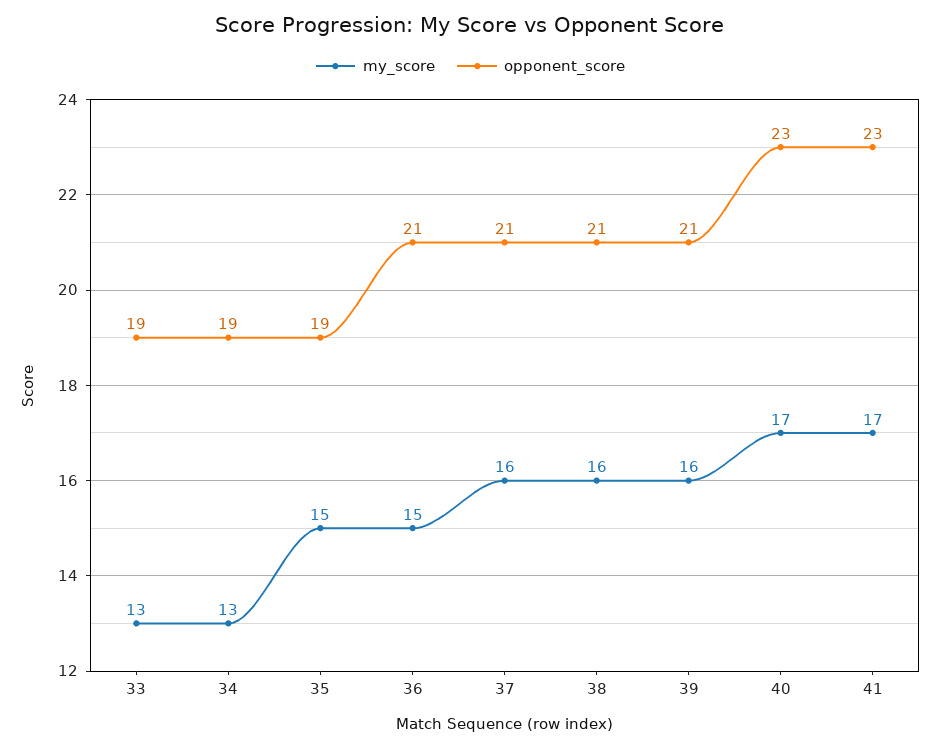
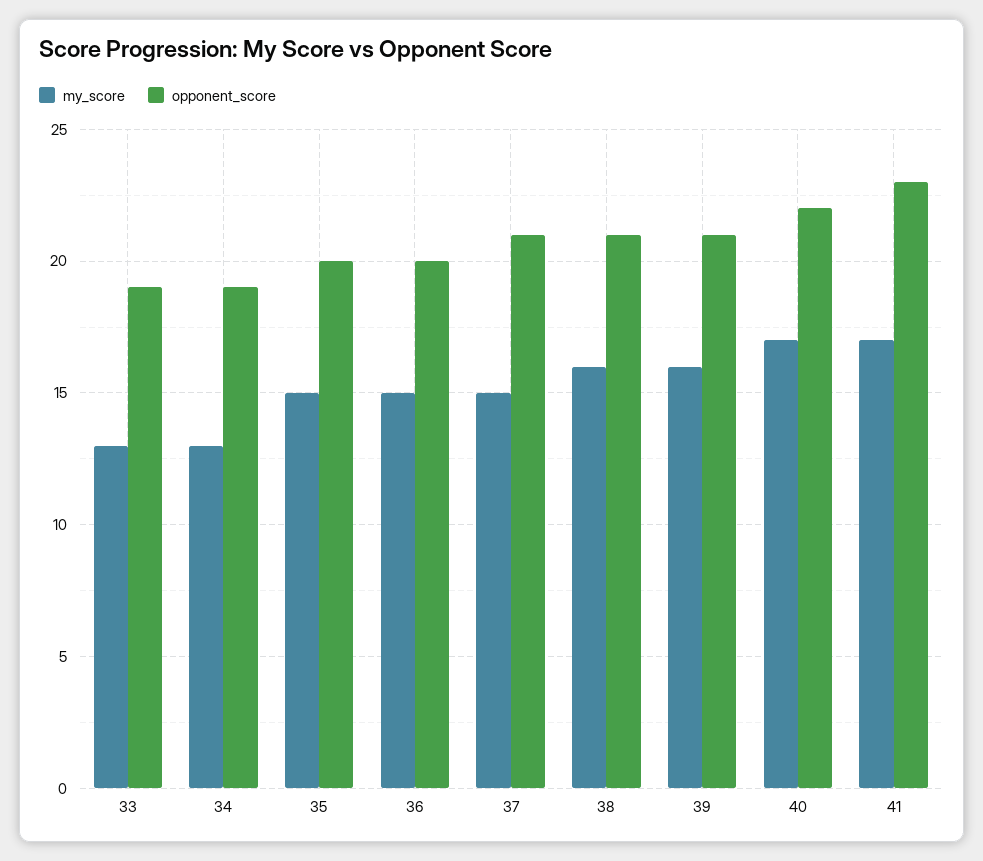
  {
    "my_score": {
      "33": 13,
      "34": 13,
      "35": 15,
      "36": 15,
-     "37": 16,
+     "37": 15,
      "38": 16,
      "39": 16,
      "40": 17,
      "41": 17
    },
    "opponent_score": {
      "33": 19,
      "34": 19,
-     "35": 19,
+     "35": 20,
-     "36": 21,
+     "36": 20,
      "37": 21,
      "38": 21,
      "39": 21,
-     "40": 23,
+     "40": 22,
      "41": 23
    }
  }

